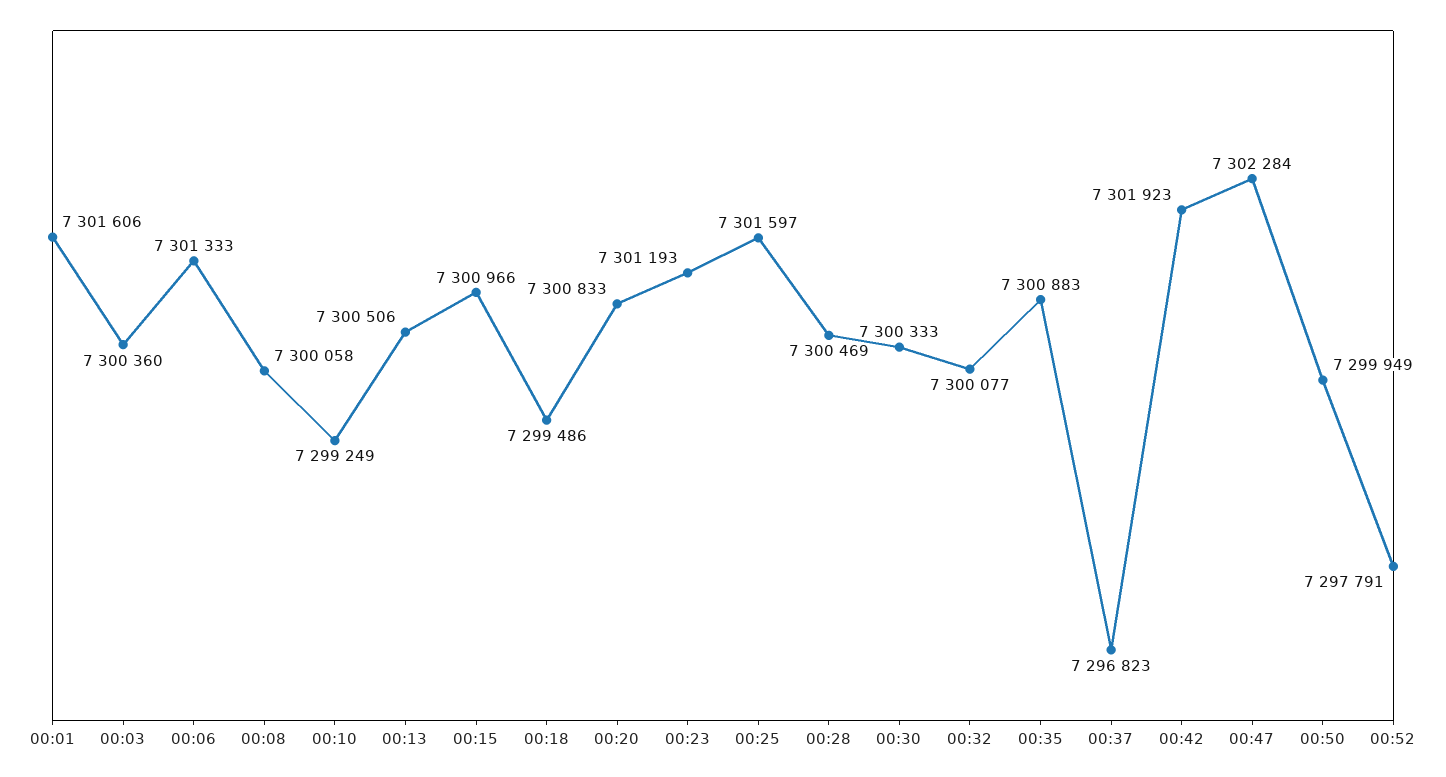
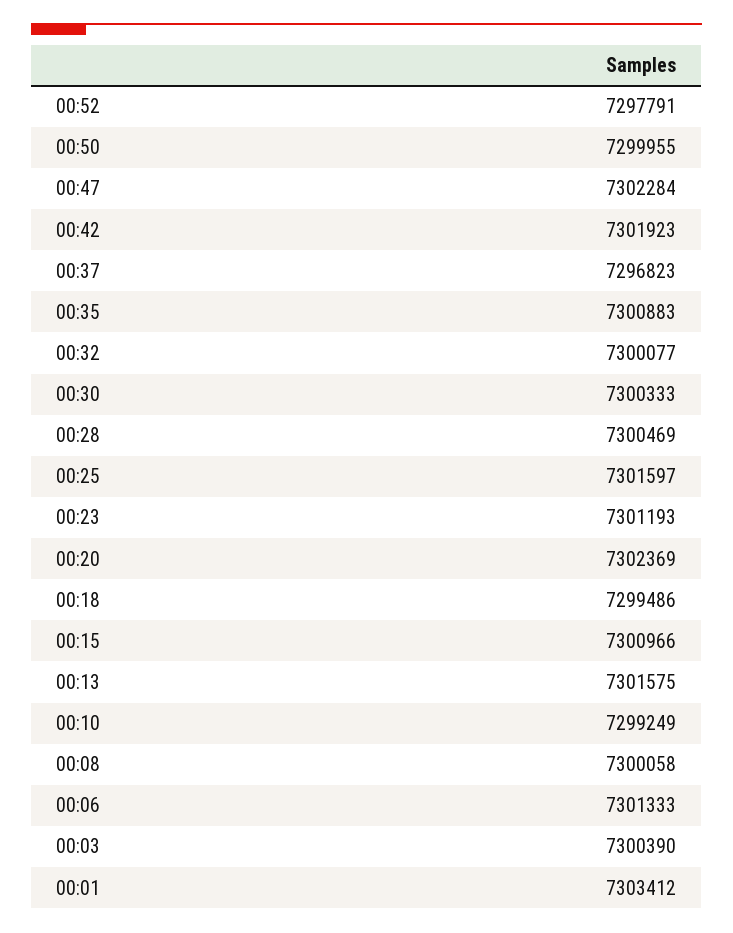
  {
-   "00:01": 7301606,
+   "00:01": 7303412,
-   "00:03": 7300360,
+   "00:03": 7300390,
    "00:06": 7301333,
    "00:08": 7300058,
    "00:10": 7299249,
-   "00:13": 7300506,
+   "00:13": 7301575,
    "00:15": 7300966,
    "00:18": 7299486,
-   "00:20": 7300833,
+   "00:20": 7302369,
    "00:23": 7301193,
    "00:25": 7301597,
    "00:28": 7300469,
    "00:30": 7300333,
    "00:32": 7300077,
    "00:35": 7300883,
    "00:37": 7296823,
    "00:42": 7301923,
    "00:47": 7302284,
-   "00:50": 7299949,
+   "00:50": 7299955,
    "00:52": 7297791
  }

